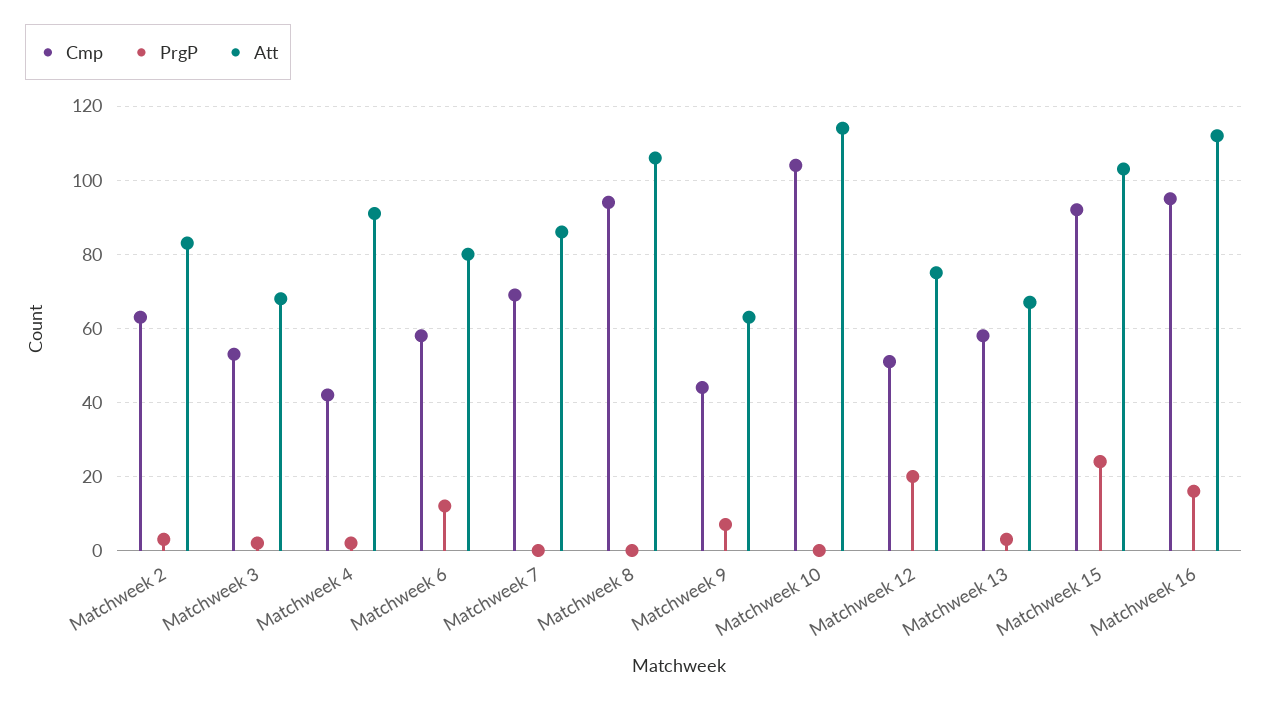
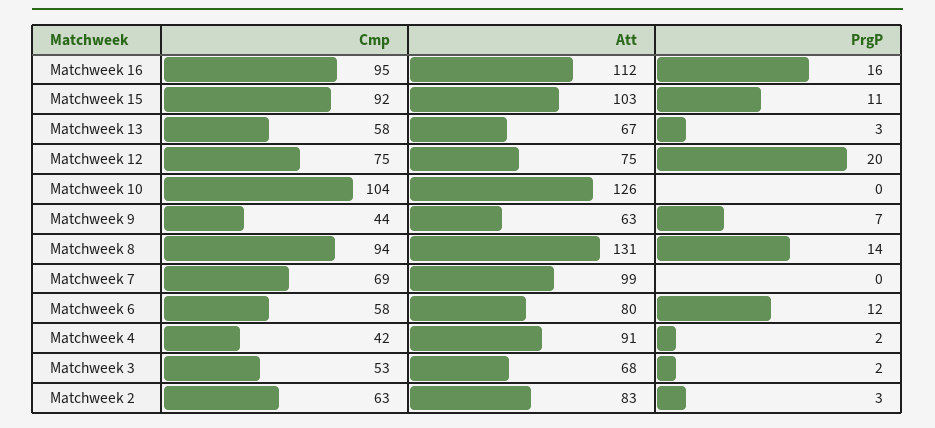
  {
    "Cmp": {
      "Matchweek 2": 63,
      "Matchweek 3": 53,
      "Matchweek 4": 42,
      "Matchweek 6": 58,
      "Matchweek 7": 69,
      "Matchweek 8": 94,
      "Matchweek 9": 44,
      "Matchweek 10": 104,
-     "Matchweek 12": 50,
+     "Matchweek 12": 75,
      "Matchweek 13": 58,
      "Matchweek 15": 92,
      "Matchweek 16": 95
    },
    "PrgP": {
      "Matchweek 2": 3,
      "Matchweek 3": 2,
      "Matchweek 4": 2,
      "Matchweek 6": 12,
      "Matchweek 7": 0,
-     "Matchweek 8": 0,
+     "Matchweek 8": 14,
      "Matchweek 9": 7,
      "Matchweek 10": 0,
      "Matchweek 12": 20,
      "Matchweek 13": 3,
-     "Matchweek 15": 25,
+     "Matchweek 15": 11,
      "Matchweek 16": 16
    },
    "Att": {
      "Matchweek 2": 83,
      "Matchweek 3": 68,
      "Matchweek 4": 91,
      "Matchweek 6": 80,
-     "Matchweek 7": 85,
+     "Matchweek 7": 99,
-     "Matchweek 8": 105,
+     "Matchweek 8": 131,
      "Matchweek 9": 63,
-     "Matchweek 10": 115,
+     "Matchweek 10": 126,
      "Matchweek 12": 75,
      "Matchweek 13": 67,
      "Matchweek 15": 103,
      "Matchweek 16": 112
    }
  }

